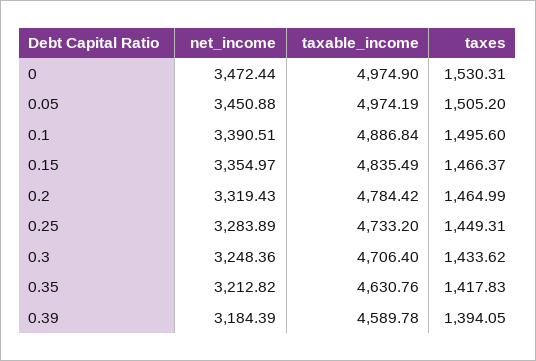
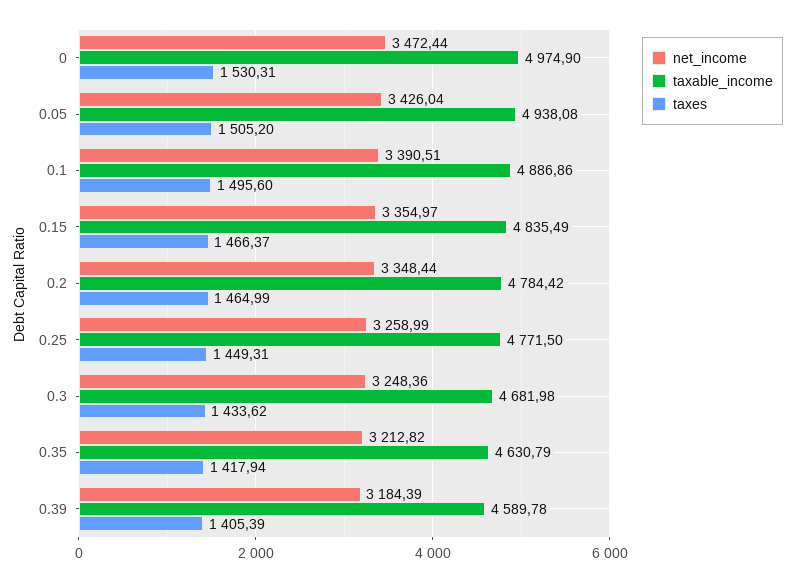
  {
    "net_income": {
      "0": 3472.44,
-     "0.05": 3450.88,
+     "0.05": 3426.04,
      "0.1": 3390.51,
      "0.15": 3354.97,
-     "0.2": 3319.43,
+     "0.2": 3348.44,
-     "0.25": 3283.89,
+     "0.25": 3258.99,
      "0.3": 3248.36,
      "0.35": 3212.82,
      "0.39": 3184.39
    },
    "taxable_income": {
      "0": 4974.9,
-     "0.05": 4974.19,
+     "0.05": 4938.08,
-     "0.1": 4886.84,
+     "0.1": 4886.86,
      "0.15": 4835.49,
      "0.2": 4784.42,
-     "0.25": 4733.2,
+     "0.25": 4771.5,
-     "0.3": 4706.4,
+     "0.3": 4681.98,
-     "0.35": 4630.76,
+     "0.35": 4630.79,
      "0.39": 4589.78
    },
    "taxes": {
      "0": 1530.31,
      "0.05": 1505.2,
      "0.1": 1495.6,
      "0.15": 1466.37,
      "0.2": 1464.99,
      "0.25": 1449.31,
      "0.3": 1433.62,
-     "0.35": 1417.83,
+     "0.35": 1417.94,
-     "0.39": 1394.05
+     "0.39": 1405.39
    }
  }

